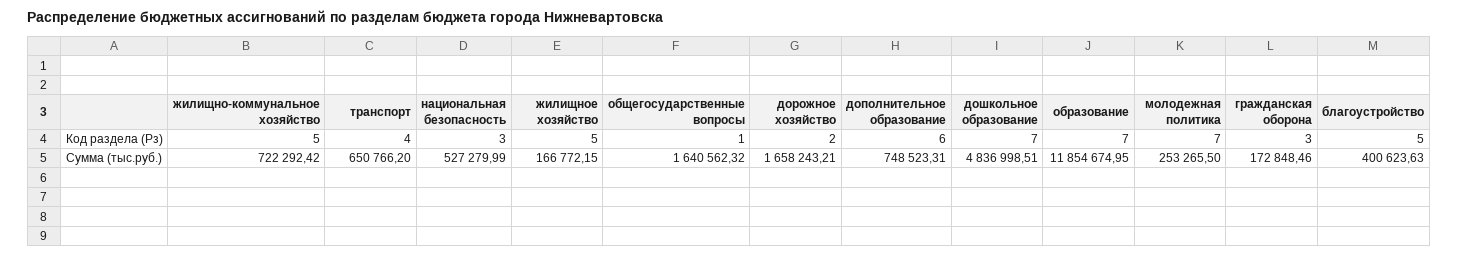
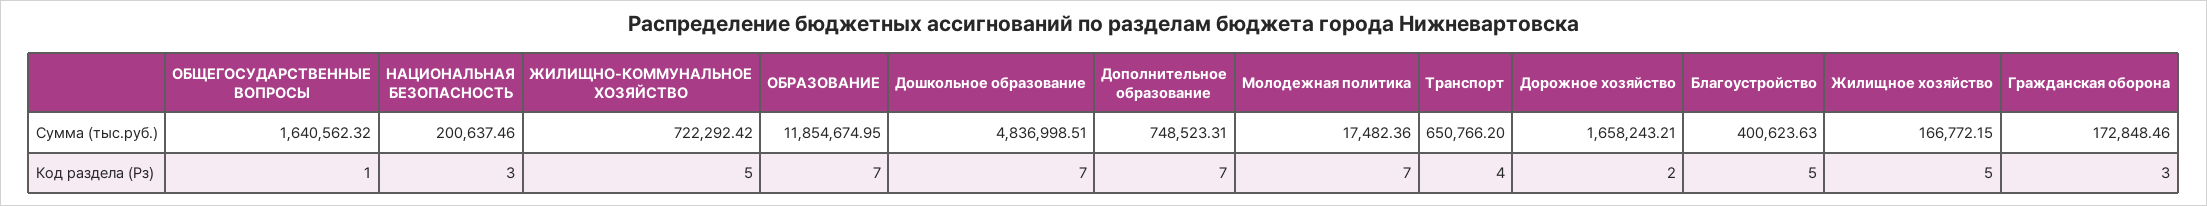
  {
    "жилищно-коммунальное хозяйство": {
      "Код раздела (Рз)": 5,
      "Сумма (тыс.руб.)": 722292.42
    },
    "транспорт": {
      "Код раздела (Рз)": 4,
      "Сумма (тыс.руб.)": 650766.2
    },
    "национальная безопасность": {
      "Код раздела (Рз)": 3,
-     "Сумма (тыс.руб.)": 527279.99
+     "Сумма (тыс.руб.)": 200637.46
    },
    "жилищное хозяйство": {
      "Код раздела (Рз)": 5,
      "Сумма (тыс.руб.)": 166772.15
    },
    "общегосударственные вопросы": {
      "Код раздела (Рз)": 1,
      "Сумма (тыс.руб.)": 1640562.32
    },
    "дорожное хозяйство": {
      "Код раздела (Рз)": 2,
      "Сумма (тыс.руб.)": 1658243.21
    },
    "дополнительное образование": {
-     "Код раздела (Рз)": 6,
+     "Код раздела (Рз)": 7,
      "Сумма (тыс.руб.)": 748523.31
    },
    "дошкольное образование": {
      "Код раздела (Рз)": 7,
      "Сумма (тыс.руб.)": 4836998.51
    },
    "образование": {
      "Код раздела (Рз)": 7,
      "Сумма (тыс.руб.)": 11854674.95
    },
    "молодежная политика": {
      "Код раздела (Рз)": 7,
-     "Сумма (тыс.руб.)": 253265.5
+     "Сумма (тыс.руб.)": 17482.36
    },
    "гражданская оборона": {
      "Код раздела (Рз)": 3,
      "Сумма (тыс.руб.)": 172848.46
    },
    "благоустройство": {
      "Код раздела (Рз)": 5,
      "Сумма (тыс.руб.)": 400623.63
    }
  }

